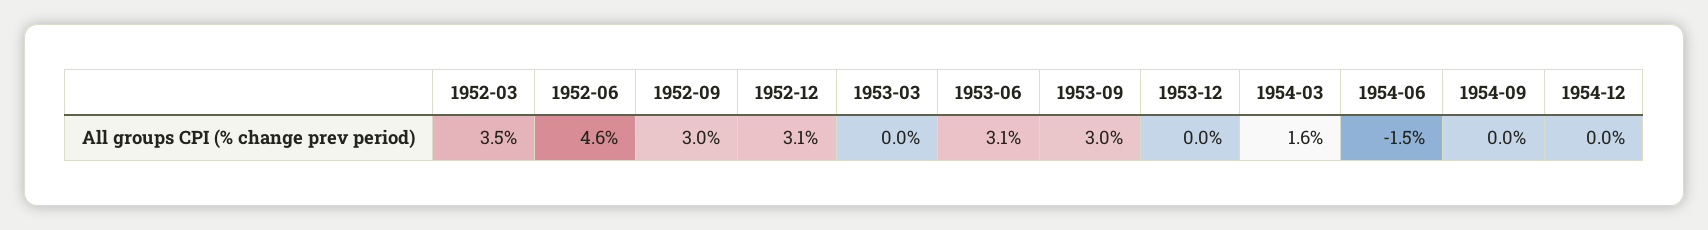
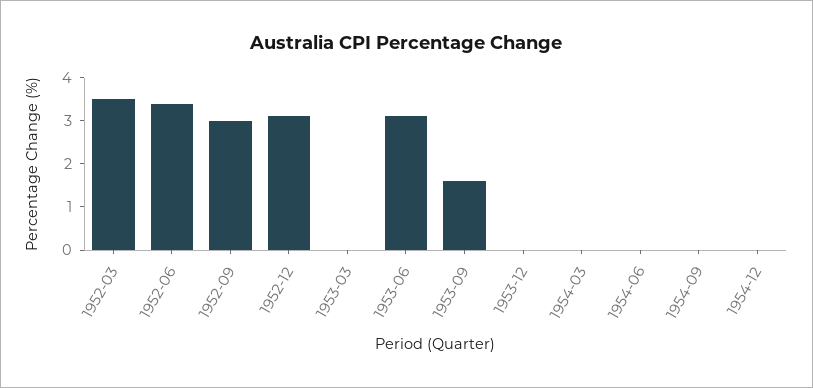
  {
    "1952-03": 3.5,
-   "1952-06": 4.6,
+   "1952-06": 3.5,
    "1952-09": 3,
    "1952-12": 3.1,
    "1953-03": 0,
    "1953-06": 3.1,
-   "1953-09": 3,
+   "1953-09": 1.5,
    "1953-12": 0,
-   "1954-03": 1.6,
+   "1954-03": 0,
-   "1954-06": -1.5,
+   "1954-06": 0,
    "1954-09": 0,
    "1954-12": 0
  }

